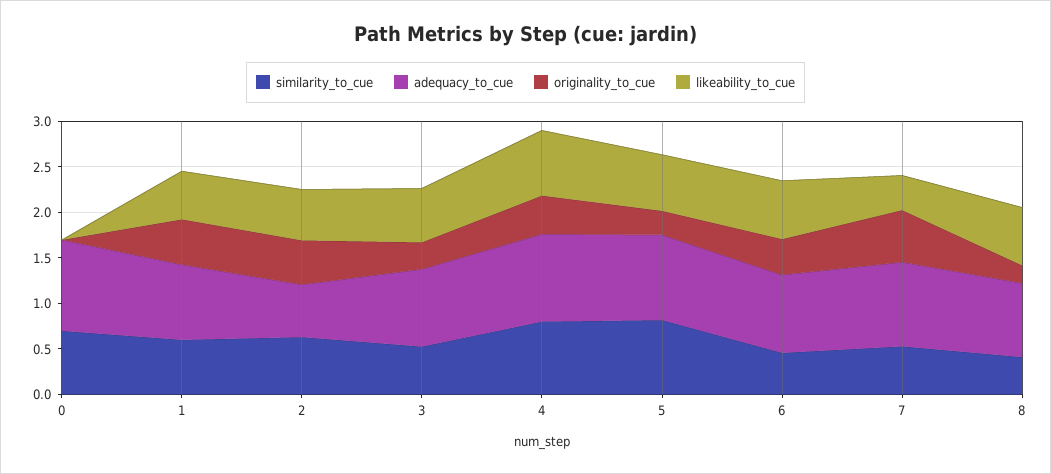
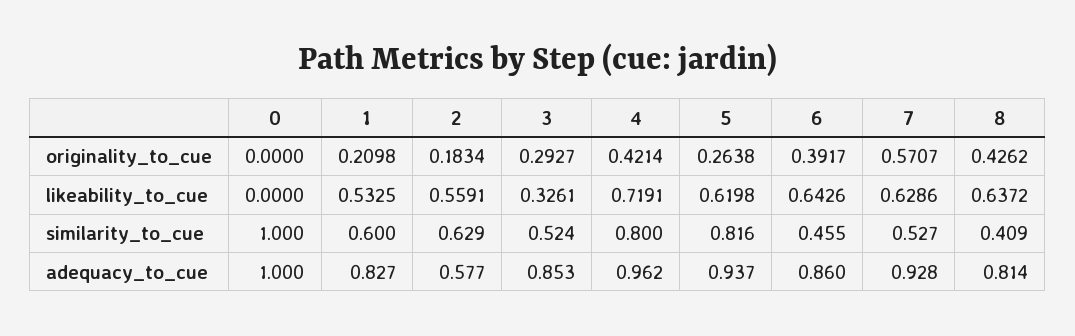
  {
    "similarity_to_cue": {
-     "0": 0.7,
+     "0": 1,
      "1": 0.6,
      "2": 0.629,
      "3": 0.524,
      "4": 0.8,
      "5": 0.816,
      "6": 0.455,
      "7": 0.527,
      "8": 0.409
    },
    "adequacy_to_cue": {
      "0": 1,
      "1": 0.827,
      "2": 0.577,
      "3": 0.853,
      "4": 0.962,
      "5": 0.937,
      "6": 0.86,
      "7": 0.928,
      "8": 0.814
    },
    "originality_to_cue": {
      "0": 0,
-     "1": 0.5,
+     "1": 0.2098,
-     "2": 0.5,
+     "2": 0.1834,
      "3": 0.2927,
      "4": 0.4214,
      "5": 0.2638,
      "6": 0.3917,
      "7": 0.5707,
-     "8": 0.2
+     "8": 0.4262
    },
    "likeability_to_cue": {
      "0": 0,
      "1": 0.5325,
      "2": 0.5591,
-     "3": 0.6,
+     "3": 0.3261,
      "4": 0.7191,
      "5": 0.6198,
      "6": 0.6426,
-     "7": 0.4,
+     "7": 0.6286,
      "8": 0.6372
    }
  }

